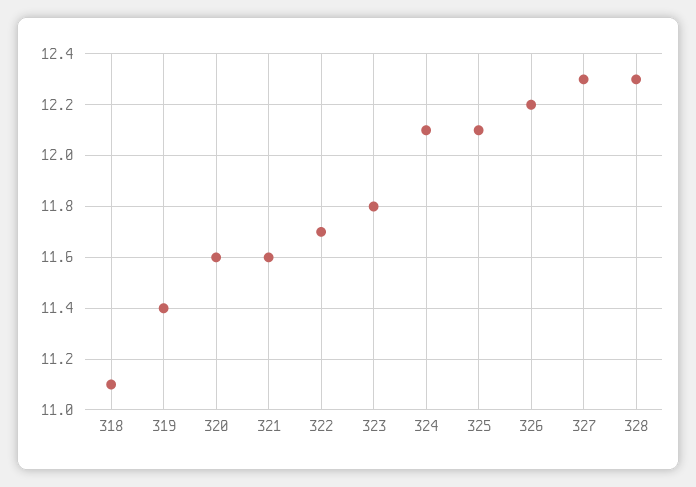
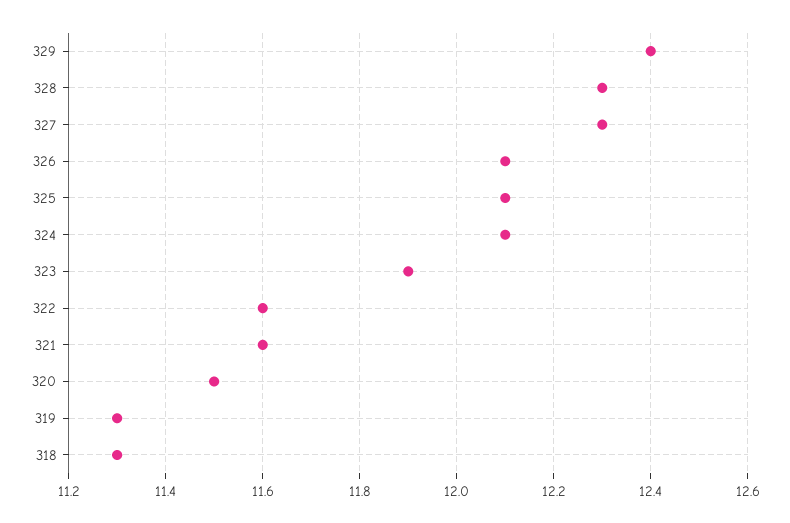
  {
-   "318": 11.1,
+   "318": 11.3,
-   "319": 11.4,
+   "319": 11.3,
-   "320": 11.6,
+   "320": 11.5,
    "321": 11.6,
-   "322": 11.7,
+   "322": 11.6,
-   "323": 11.8,
+   "323": 11.9,
    "324": 12.1,
    "325": 12.1,
-   "326": 12.2,
+   "326": 12.1,
    "327": 12.3,
-   "328": 12.3
+   "328": 12.3,
+   "329": 12.4
  }

